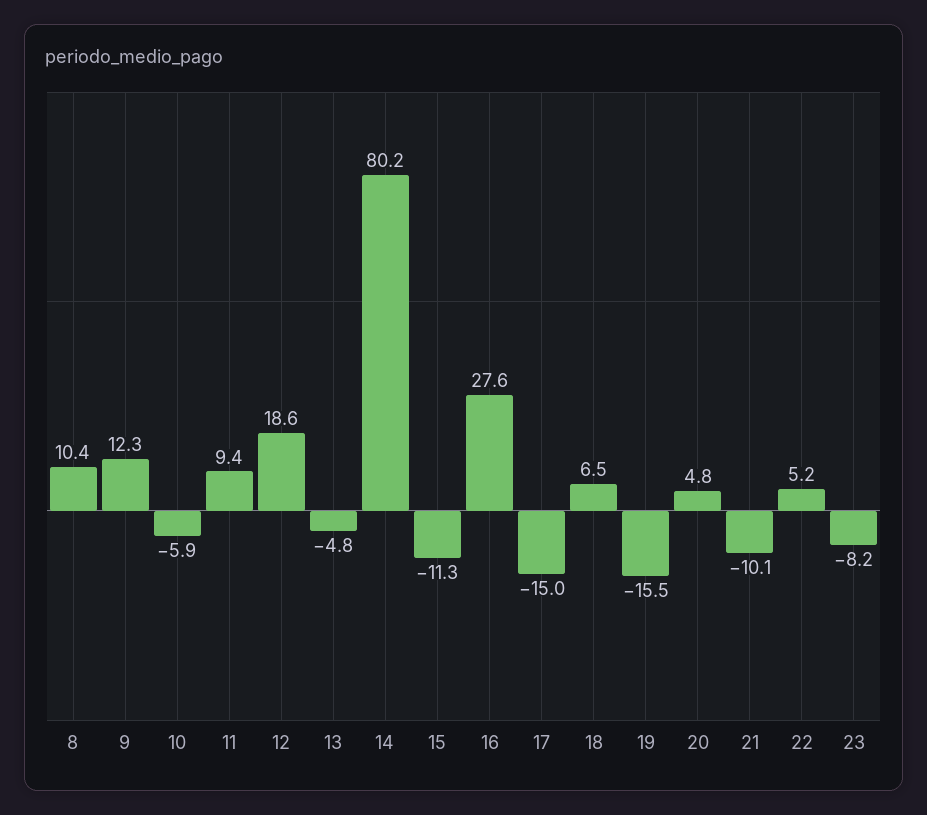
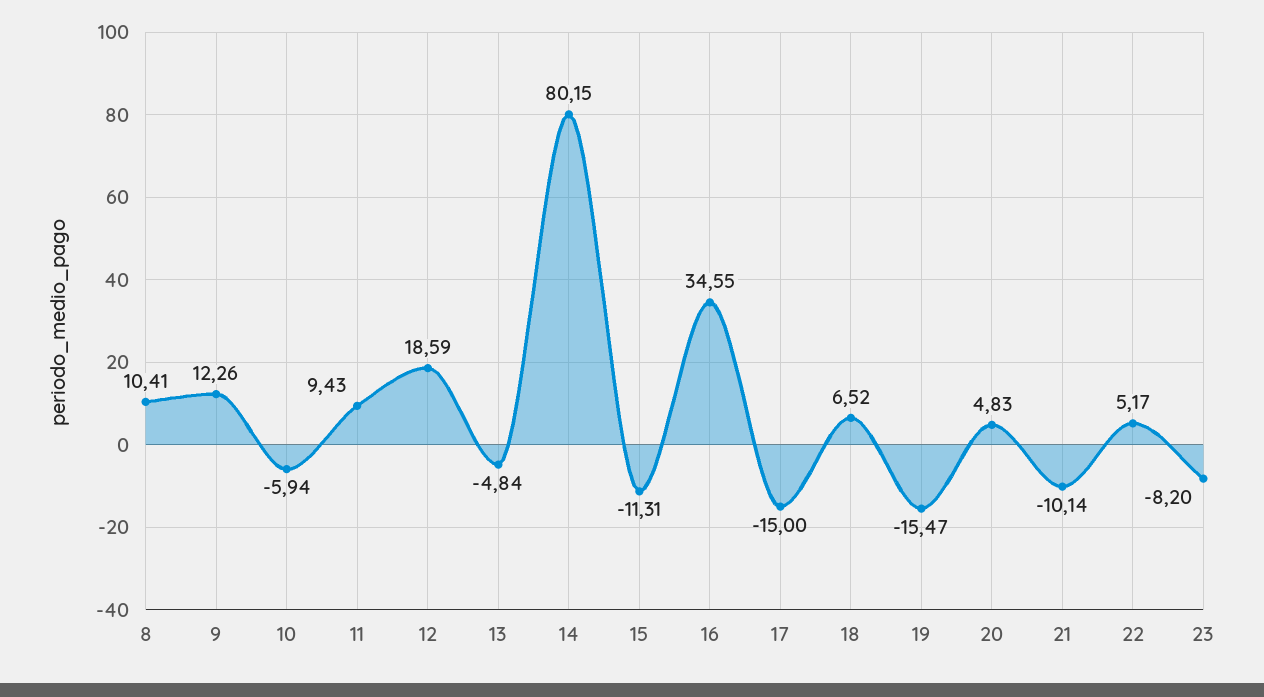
  {
    "8": 10.41,
    "9": 12.26,
    "10": -5.94,
    "11": 9.43,
    "12": 18.59,
    "13": -4.84,
    "14": 80.15,
    "15": -11.31,
-   "16": 27.6,
+   "16": 34.55,
    "17": -15,
    "18": 6.52,
    "19": -15.47,
    "20": 4.83,
    "21": -10.14,
    "22": 5.17,
    "23": -8.2
  }

